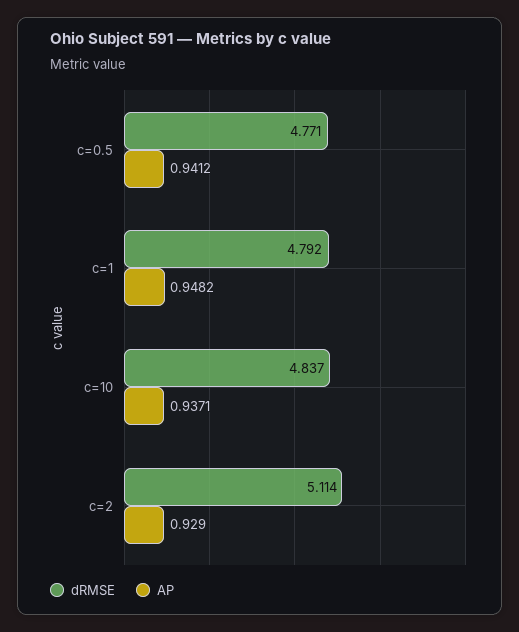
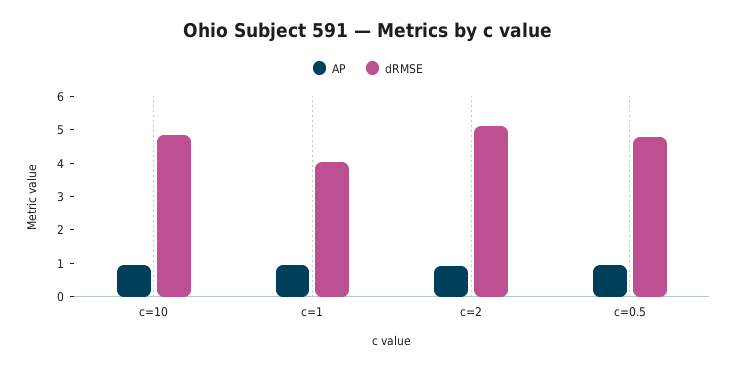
  {
    "dRMSE": {
      "c=0.5": 4.771,
-     "c=1": 4.792,
+     "c=1": 4,
      "c=10": 4.837,
      "c=2": 5.114
    },
    "AP": {
      "c=0.5": 0.9412,
      "c=1": 0.9482,
      "c=10": 0.9371,
      "c=2": 0.929
    }
  }

